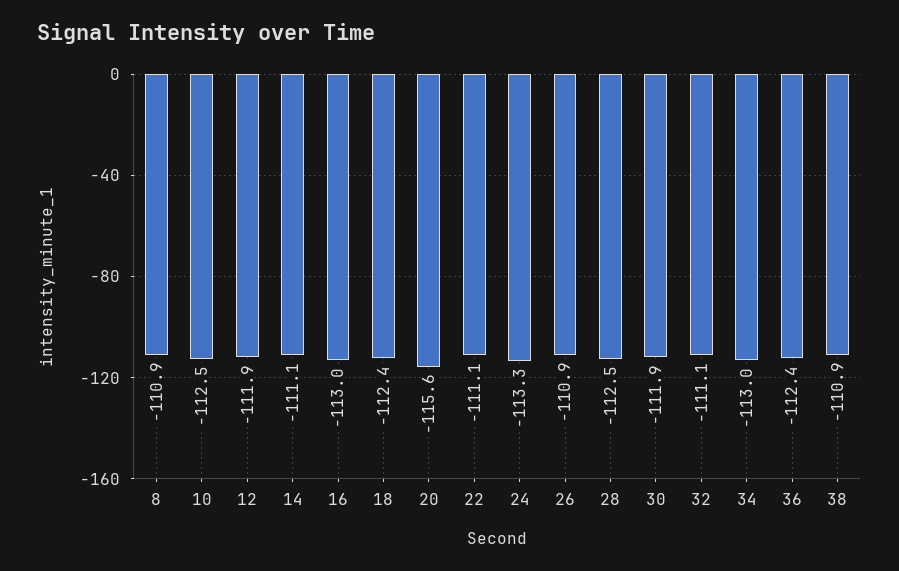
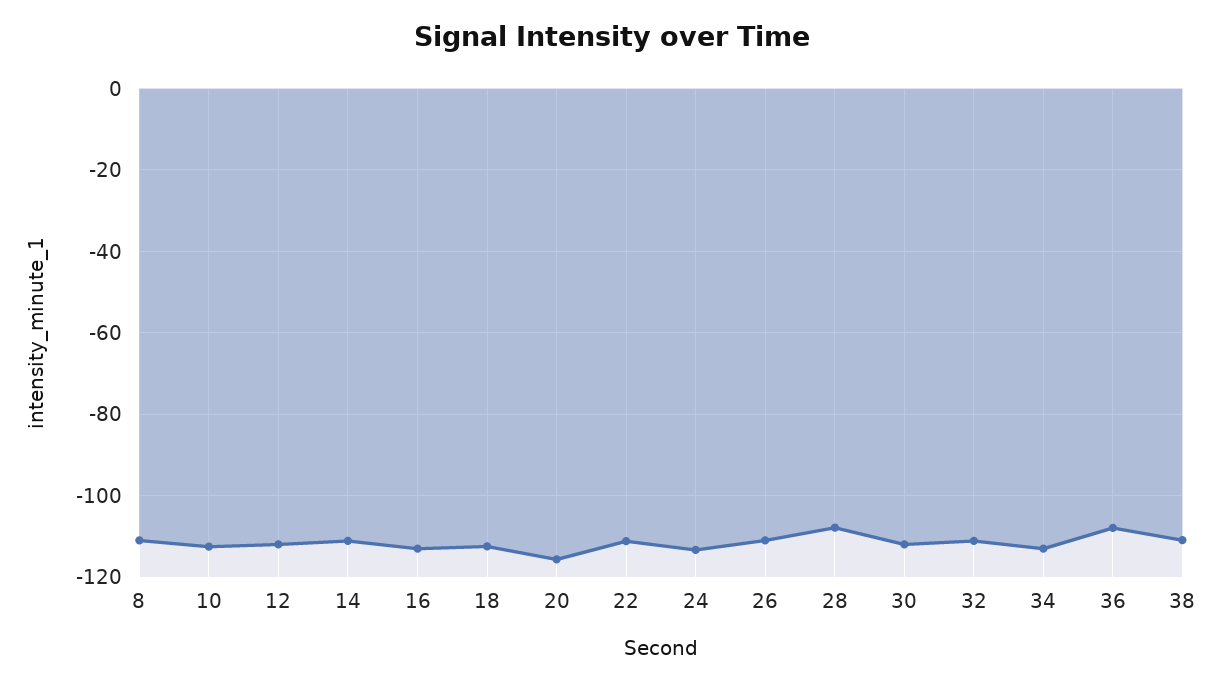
  {
    "8": -110.9,
    "10": -112.5,
    "12": -111.9,
    "14": -111.1,
    "16": -113,
    "18": -112.4,
    "20": -115.6,
    "22": -111.1,
    "24": -113.3,
    "26": -110.9,
-   "28": -112.5,
+   "28": -108,
    "30": -111.9,
    "32": -111.1,
    "34": -113,
-   "36": -112.4,
+   "36": -108,
    "38": -110.9
  }

